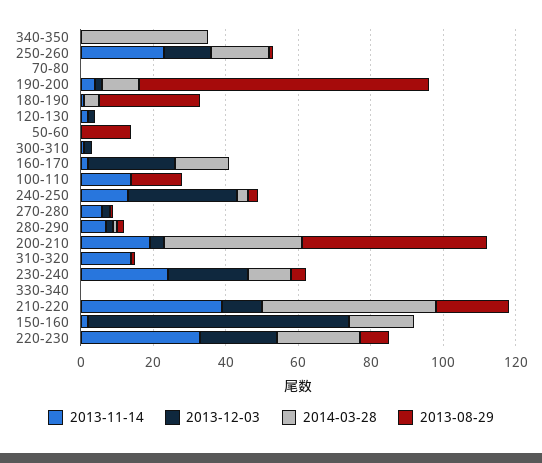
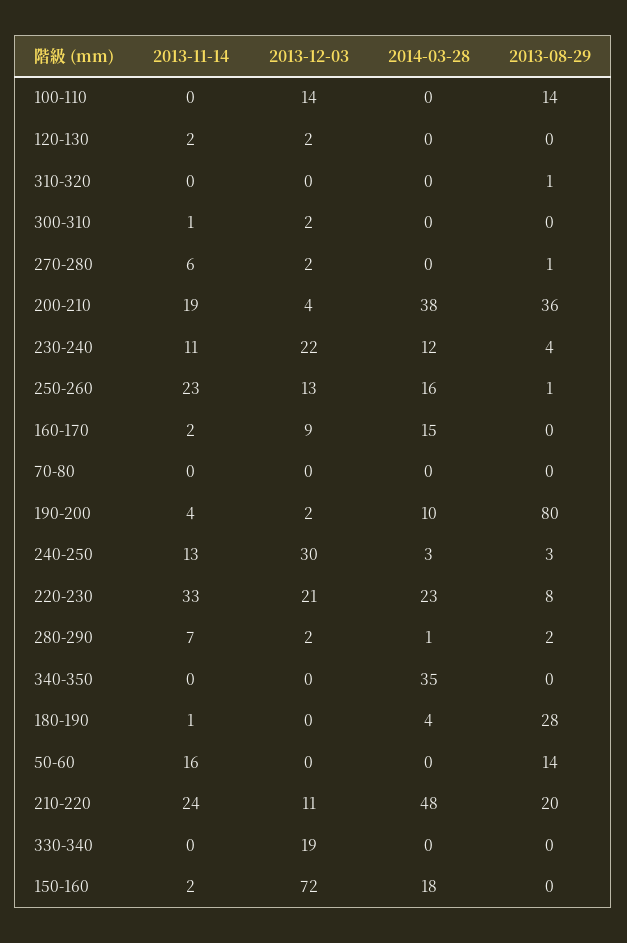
  {
    "2013-11-14": {
      "340-350": 0,
      "250-260": 23,
      "70-80": 0,
      "190-200": 4,
      "180-190": 1,
      "120-130": 2,
-     "50-60": 0,
+     "50-60": 16,
      "300-310": 1,
      "160-170": 2,
-     "100-110": 15,
+     "100-110": 0,
      "240-250": 13,
      "270-280": 6,
      "280-290": 7,
      "200-210": 19,
-     "310-320": 15,
+     "310-320": 0,
-     "230-240": 25,
+     "230-240": 11,
      "330-340": 0,
-     "210-220": 40,
+     "210-220": 24,
      "150-160": 2,
      "220-230": 33
    },
    "2013-12-03": {
      "340-350": 0,
      "250-260": 13,
      "70-80": 0,
      "190-200": 2,
      "180-190": 0,
      "120-130": 2,
      "50-60": 0,
      "300-310": 2,
-     "160-170": 25,
+     "160-170": 9,
-     "100-110": 0,
+     "100-110": 14,
      "240-250": 30,
      "270-280": 2,
      "280-290": 2,
      "200-210": 4,
      "310-320": 0,
      "230-240": 22,
-     "330-340": 0,
+     "330-340": 19,
      "210-220": 11,
      "150-160": 72,
      "220-230": 21
    },
    "2014-03-28": {
      "340-350": 35,
      "250-260": 16,
      "70-80": 0,
      "190-200": 10,
      "180-190": 4,
      "120-130": 0,
      "50-60": 0,
      "300-310": 0,
      "160-170": 15,
      "100-110": 0,
      "240-250": 3,
      "270-280": 0,
      "280-290": 1,
      "200-210": 38,
      "310-320": 0,
      "230-240": 12,
      "330-340": 0,
      "210-220": 48,
      "150-160": 18,
      "220-230": 23
    },
    "2013-08-29": {
      "340-350": 0,
      "250-260": 1,
      "70-80": 0,
      "190-200": 80,
      "180-190": 28,
      "120-130": 0,
      "50-60": 14,
      "300-310": 0,
      "160-170": 0,
      "100-110": 14,
      "240-250": 3,
      "270-280": 1,
      "280-290": 2,
-     "200-210": 50,
+     "200-210": 36,
      "310-320": 1,
      "230-240": 4,
      "330-340": 0,
      "210-220": 20,
      "150-160": 0,
      "220-230": 8
    }
  }

